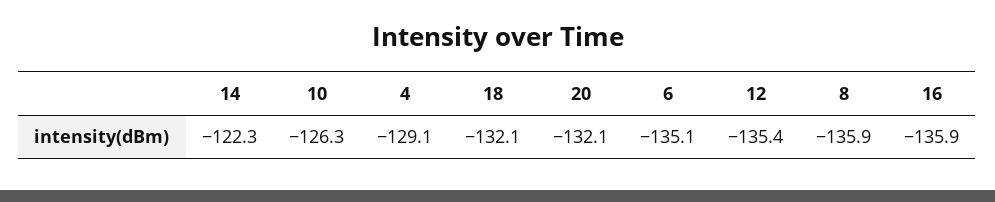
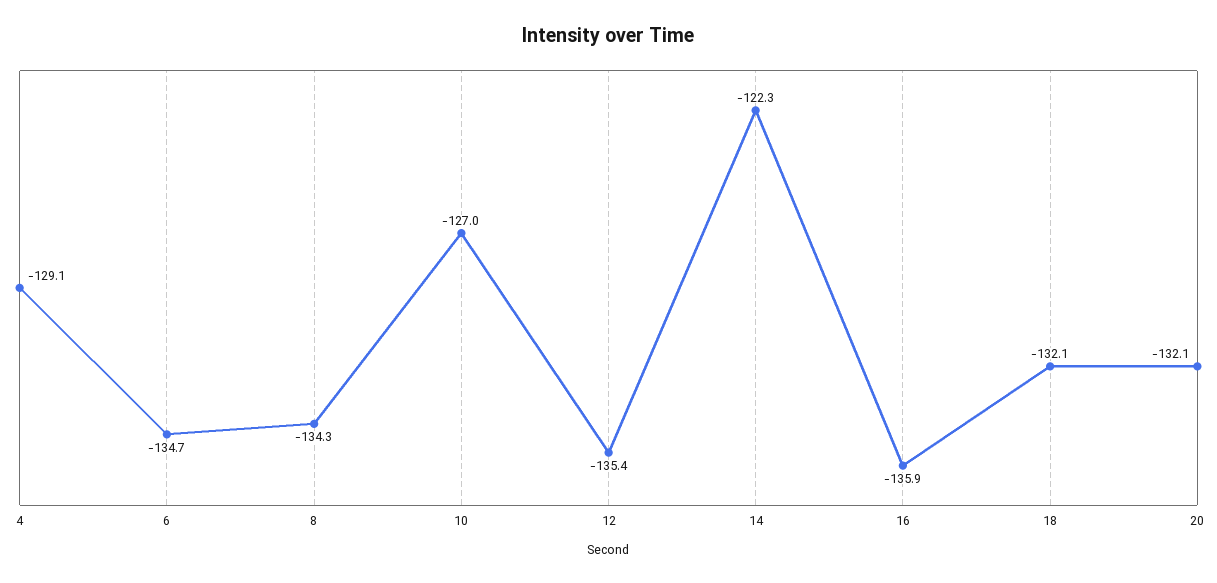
  {
    "14": -122.3,
-   "10": -126.3,
+   "10": -127,
    "4": -129.1,
    "18": -132.1,
    "20": -132.1,
-   "6": -135.1,
+   "6": -134.7,
    "12": -135.4,
-   "8": -135.9,
+   "8": -134.3,
    "16": -135.9
  }

